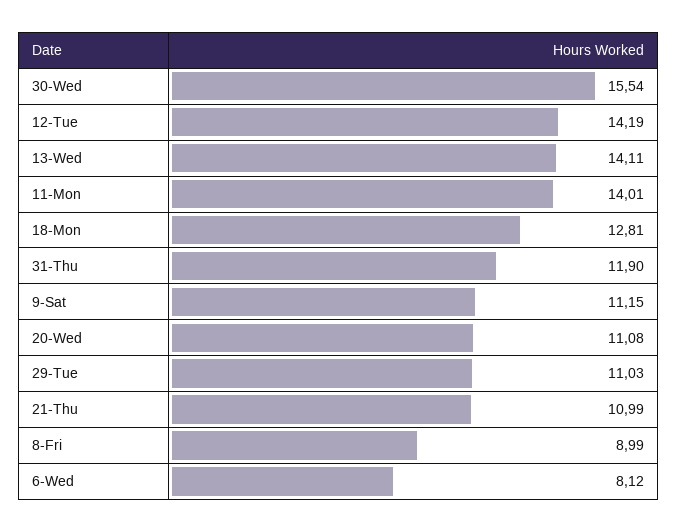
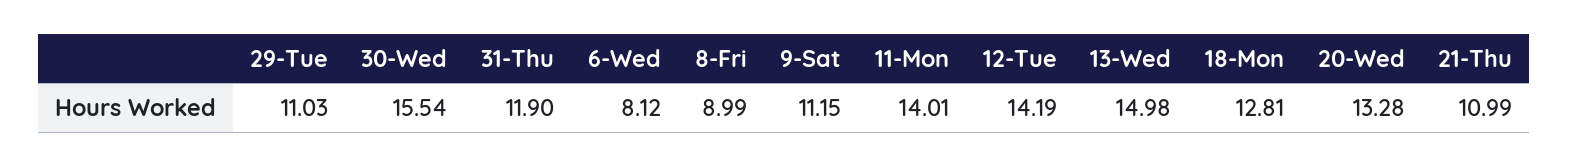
  {
    "30-Wed": 15.54,
    "12-Tue": 14.19,
-   "13-Wed": 14.11,
+   "13-Wed": 14.98,
    "11-Mon": 14.01,
    "18-Mon": 12.81,
    "31-Thu": 11.9,
    "9-Sat": 11.15,
-   "20-Wed": 11.08,
+   "20-Wed": 13.28,
    "29-Tue": 11.03,
    "21-Thu": 10.99,
    "8-Fri": 8.99,
    "6-Wed": 8.12
  }

